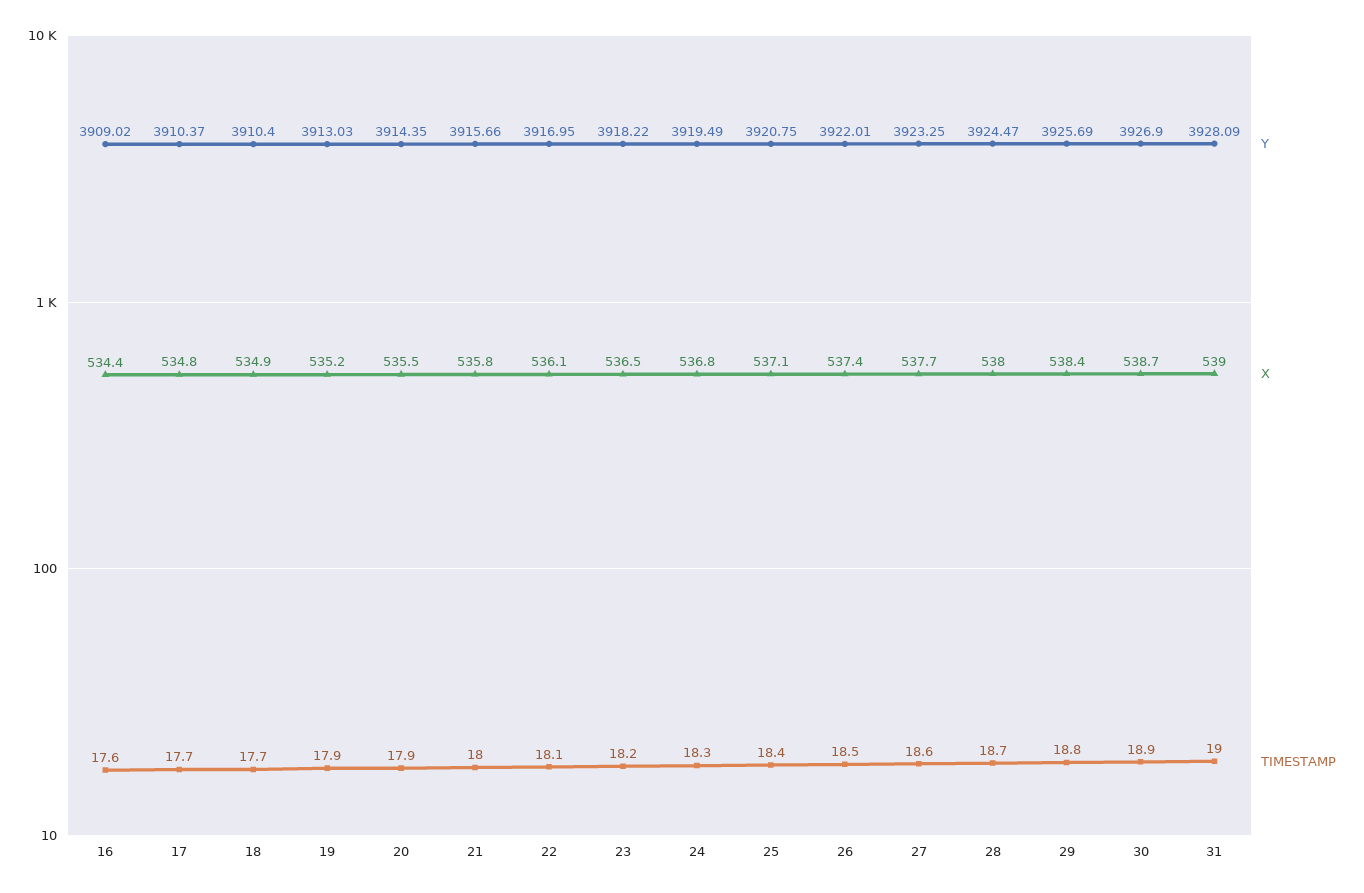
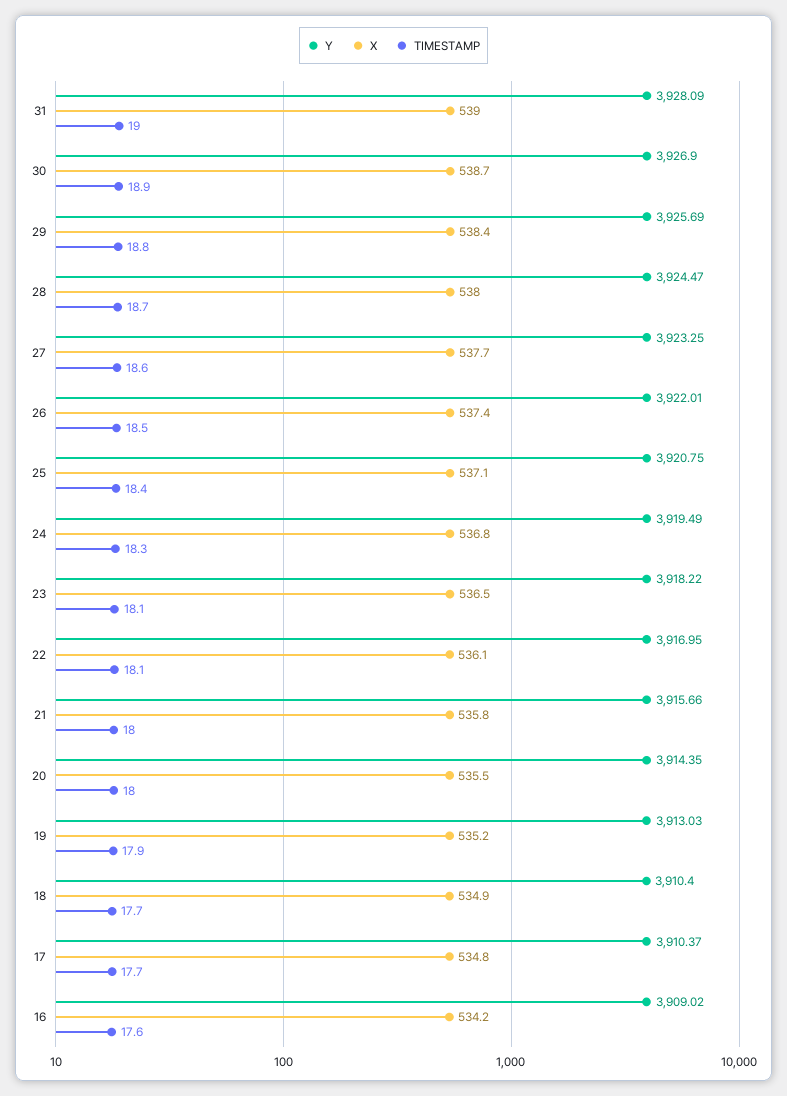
  {
    "Y": {
      "16": 3909.02,
      "17": 3910.37,
      "18": 3910.4,
      "19": 3913.03,
      "20": 3914.35,
      "21": 3915.66,
      "22": 3916.95,
      "23": 3918.22,
      "24": 3919.49,
      "25": 3920.75,
      "26": 3922.01,
      "27": 3923.25,
      "28": 3924.47,
      "29": 3925.69,
      "30": 3926.9,
      "31": 3928.09
    },
    "X": {
-     "16": 534.4,
+     "16": 534.2,
      "17": 534.8,
      "18": 534.9,
      "19": 535.2,
      "20": 535.5,
      "21": 535.8,
      "22": 536.1,
      "23": 536.5,
      "24": 536.8,
      "25": 537.1,
      "26": 537.4,
      "27": 537.7,
      "28": 538,
      "29": 538.4,
      "30": 538.7,
      "31": 539
    },
    "TIMESTAMP": {
      "16": 17.6,
      "17": 17.7,
      "18": 17.7,
      "19": 17.9,
-     "20": 17.9,
+     "20": 18,
      "21": 18,
      "22": 18.1,
-     "23": 18.2,
+     "23": 18.1,
      "24": 18.3,
      "25": 18.4,
      "26": 18.5,
      "27": 18.6,
      "28": 18.7,
      "29": 18.8,
      "30": 18.9,
      "31": 19
    }
  }

